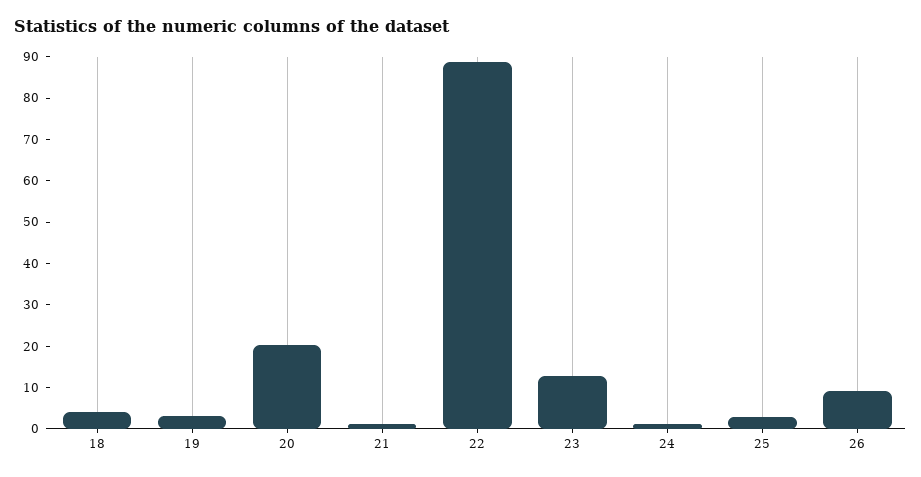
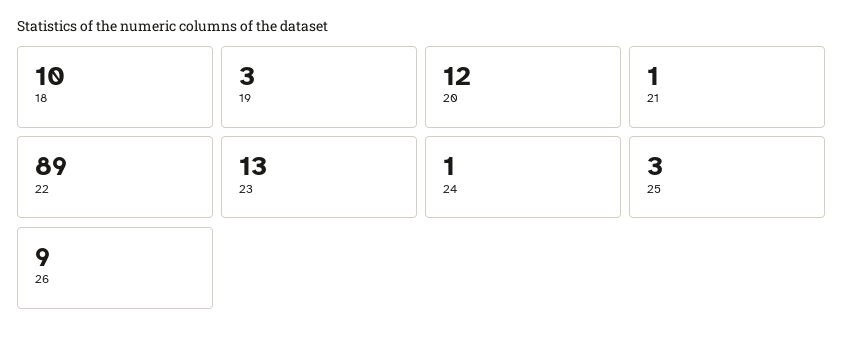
  {
-   "18": 4,
+   "18": 10,
    "19": 3,
-   "20": 20,
+   "20": 12,
    "21": 1,
    "22": 89,
    "23": 13,
    "24": 1,
    "25": 3,
    "26": 9
  }

